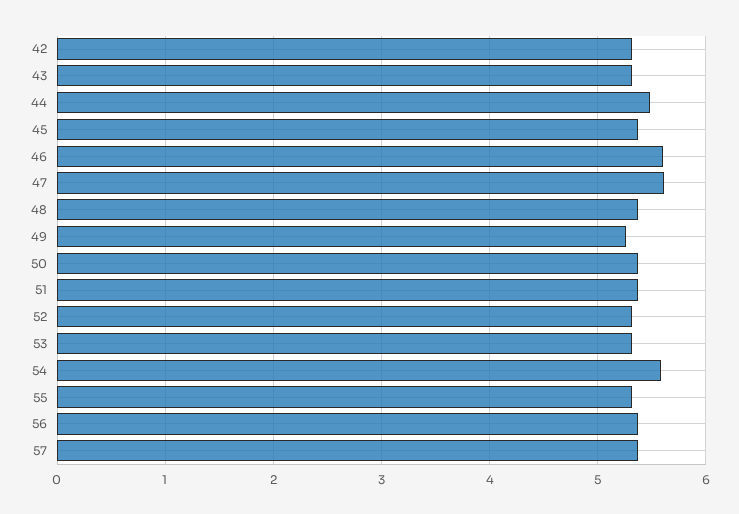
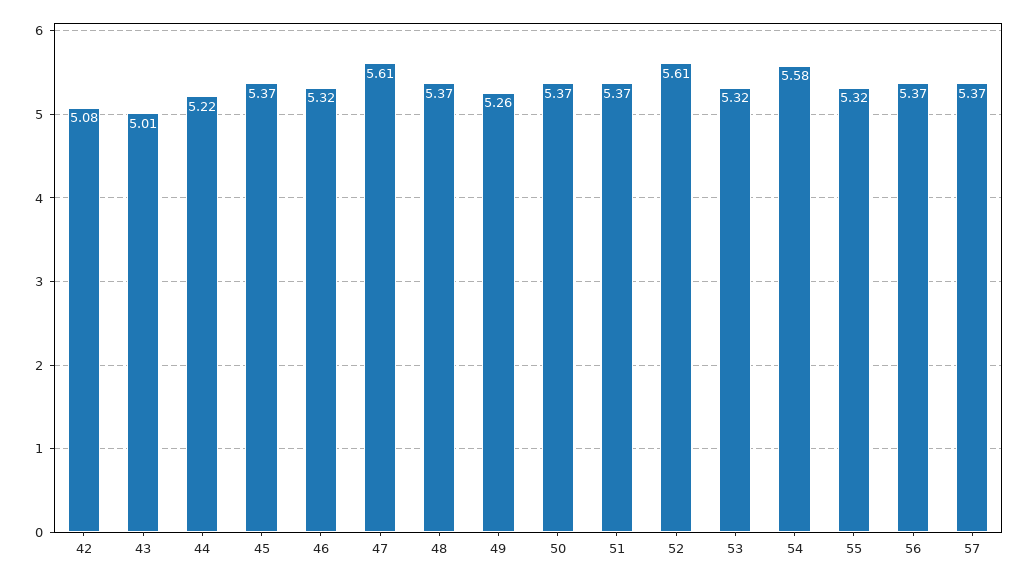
  {
-   "42": 5.3,
+   "42": 5.08,
-   "43": 5.3,
+   "43": 5.01,
-   "44": 5.5,
+   "44": 5.22,
    "45": 5.37,
-   "46": 5.6,
+   "46": 5.32,
    "47": 5.61,
    "48": 5.37,
    "49": 5.26,
    "50": 5.37,
    "51": 5.37,
-   "52": 5.3,
+   "52": 5.61,
    "53": 5.32,
    "54": 5.58,
    "55": 5.32,
    "56": 5.37,
    "57": 5.37
  }

